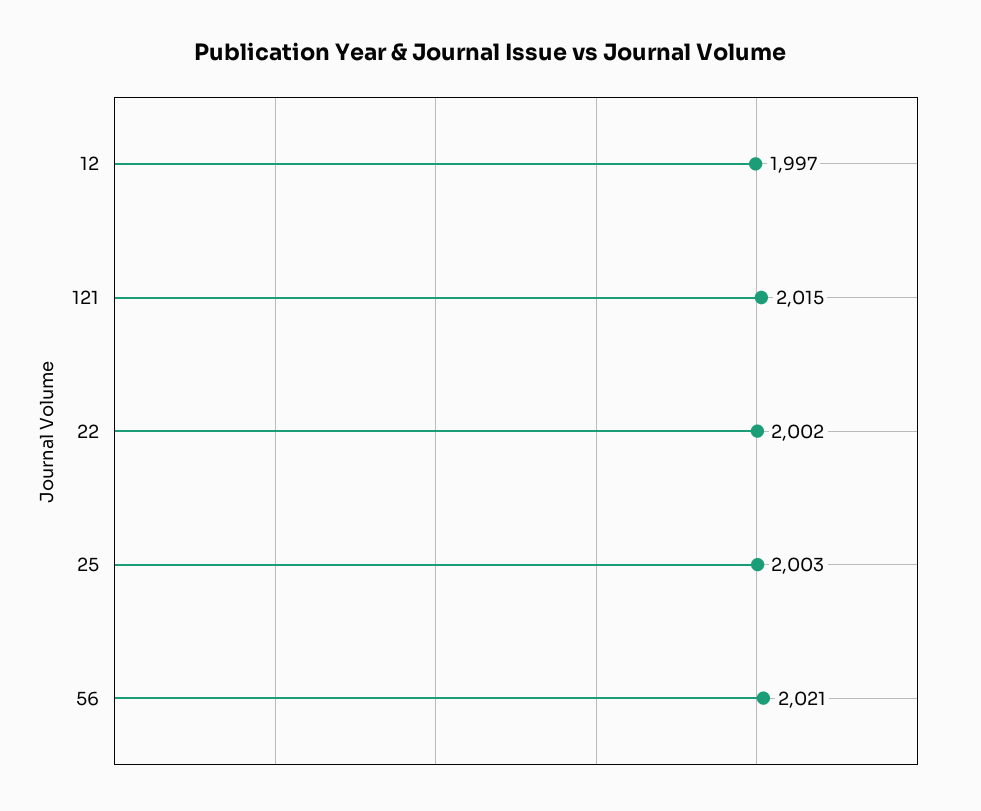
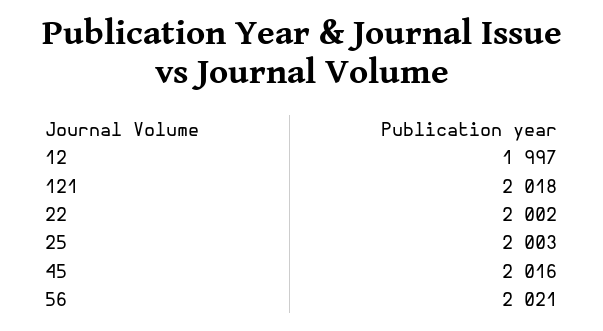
  {
    "12": 1997,
-   "121": 2015,
+   "121": 2018,
    "22": 2002,
    "25": 2003,
-   "56": 2021
+   "56": 2021,
+   "45": 2016
  }

